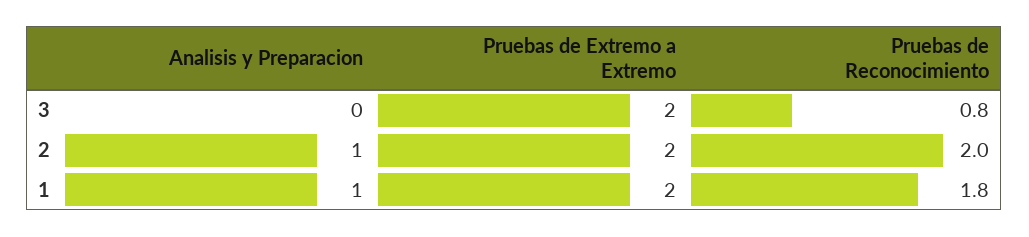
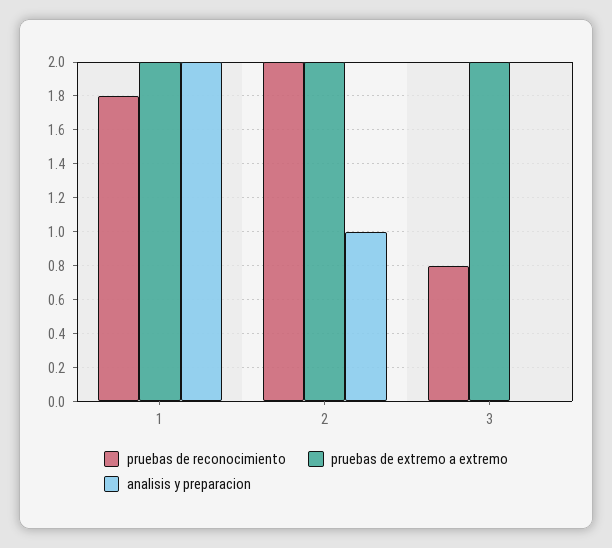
  {
    "Analisis y Preparacion": {
      "3": 0,
      "2": 1,
-     "1": 1
+     "1": 2
    },
    "Pruebas de Extremo a Extremo": {
      "3": 2,
      "2": 2,
      "1": 2
    },
    "Pruebas de Reconocimiento": {
      "3": 0.8,
      "2": 2,
      "1": 1.8
    }
  }

